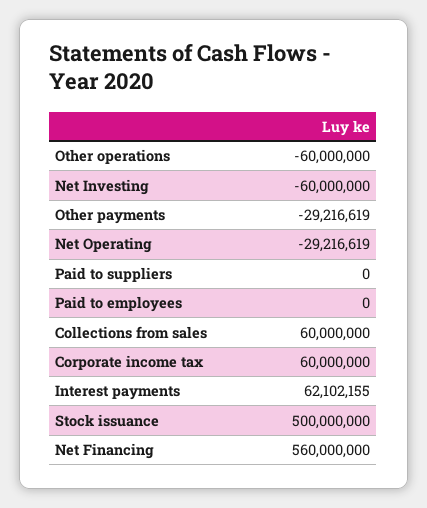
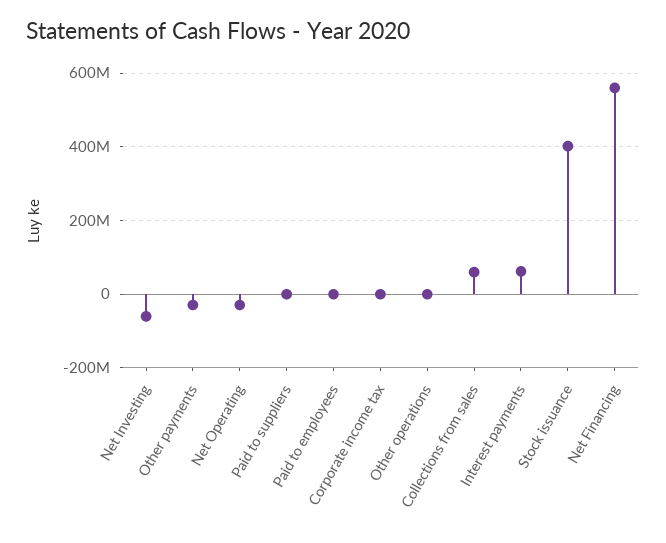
  {
-   "Other operations": -60000000,
+   "Other operations": 0,
    "Net Investing": -60000000,
    "Other payments": -29216619,
    "Net Operating": -29216619,
    "Paid to suppliers": 0,
    "Paid to employees": 0,
    "Collections from sales": 60000000,
-   "Corporate income tax": 60000000,
+   "Corporate income tax": 0,
    "Interest payments": 62102155,
-   "Stock issuance": 500000000,
+   "Stock issuance": 400000000,
    "Net Financing": 560000000
  }

